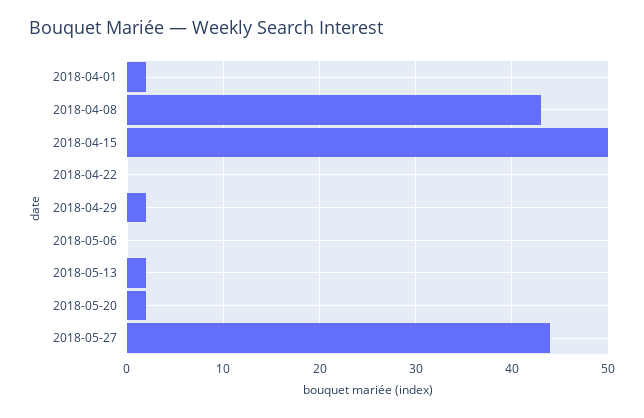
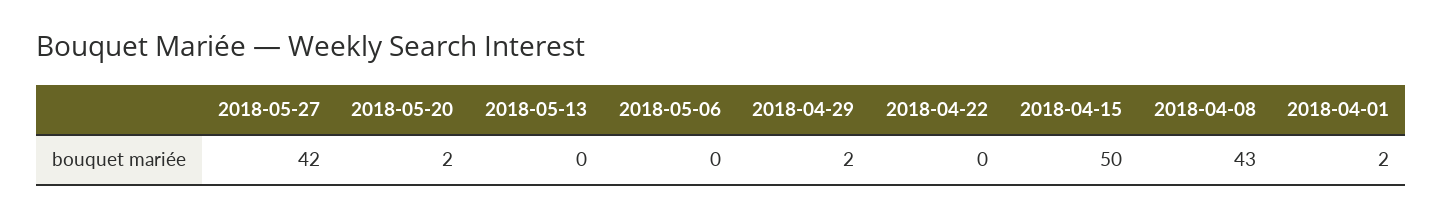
  {
    "2018-04-01": 2,
    "2018-04-08": 43,
    "2018-04-15": 50,
    "2018-04-22": 0,
    "2018-04-29": 2,
    "2018-05-06": 0,
-   "2018-05-13": 2,
+   "2018-05-13": 0,
    "2018-05-20": 2,
-   "2018-05-27": 44
+   "2018-05-27": 42
  }

